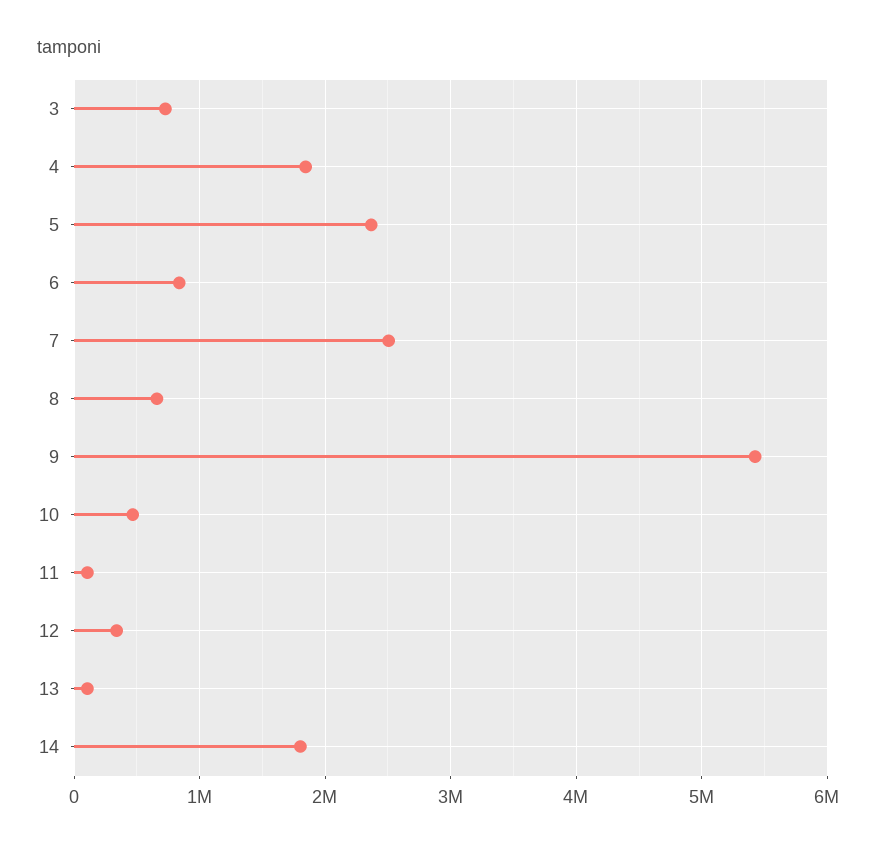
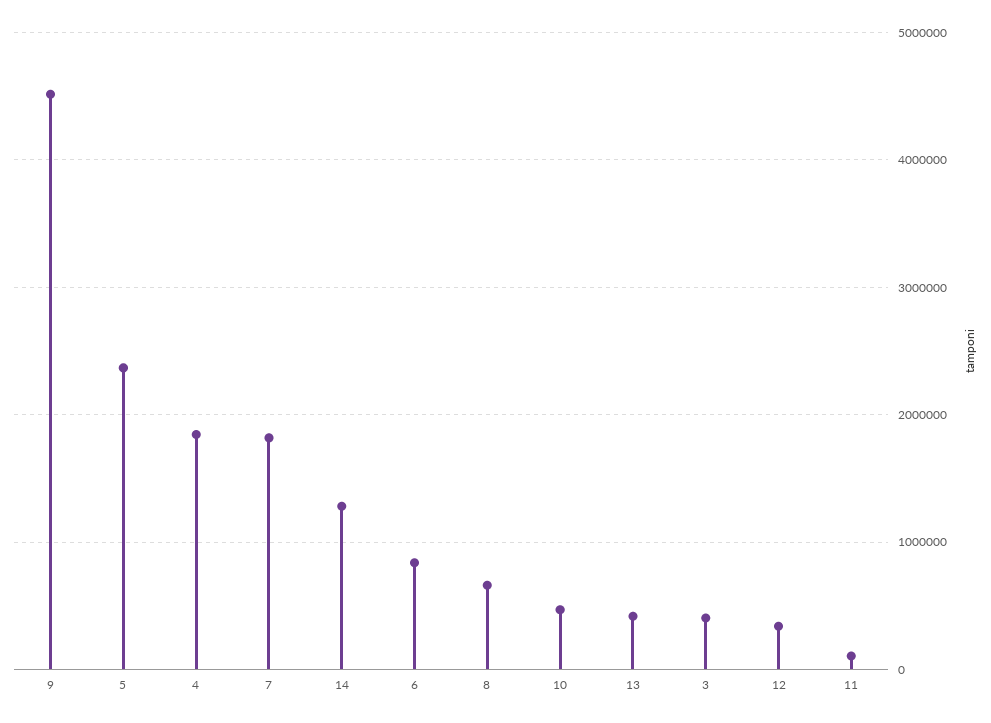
  {
-   "3": 700000,
+   "3": 400000,
    "4": 1800000,
    "5": 2400000,
    "6": 800000,
-   "7": 2500000,
+   "7": 1800000,
    "8": 700000,
-   "9": 5400000,
+   "9": 4500000,
    "10": 500000,
    "11": 100000,
    "12": 300000,
-   "13": 100000,
+   "13": 400000,
-   "14": 1800000
+   "14": 1300000
  }

